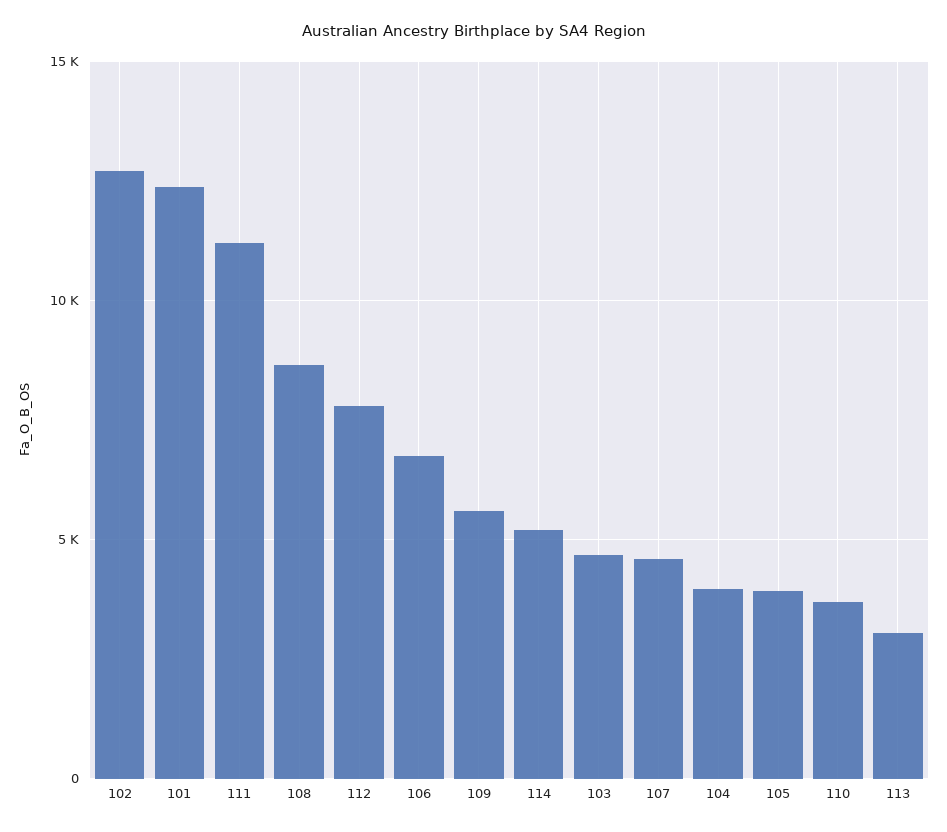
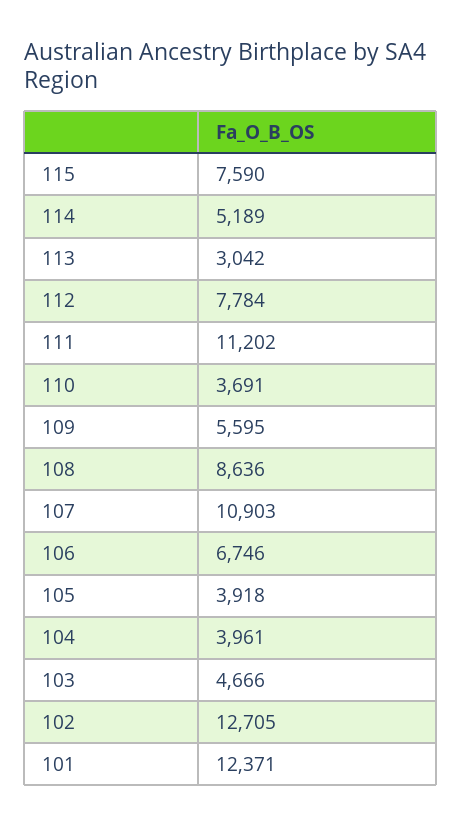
  {
    "102": 12705,
    "101": 12371,
    "111": 11202,
    "108": 8636,
    "112": 7784,
    "106": 6746,
    "109": 5595,
    "114": 5189,
    "103": 4666,
-   "107": 4500,
+   "107": 10903,
    "104": 3961,
    "105": 3918,
    "110": 3691,
-   "113": 3042
+   "113": 3042,
+   "115": 7590
  }

